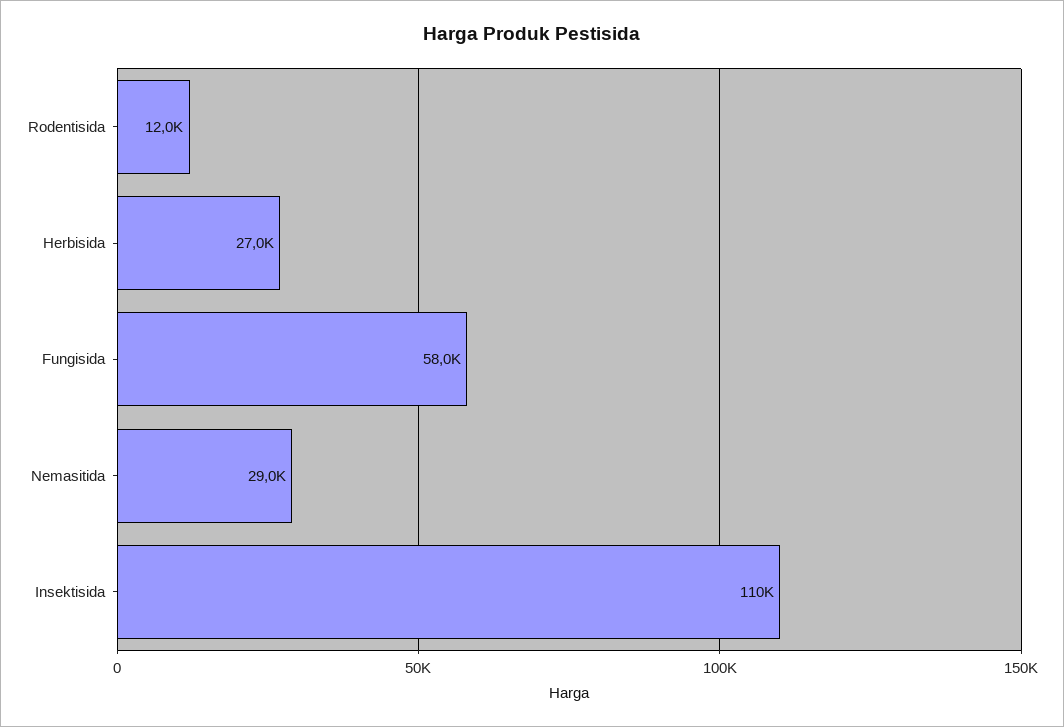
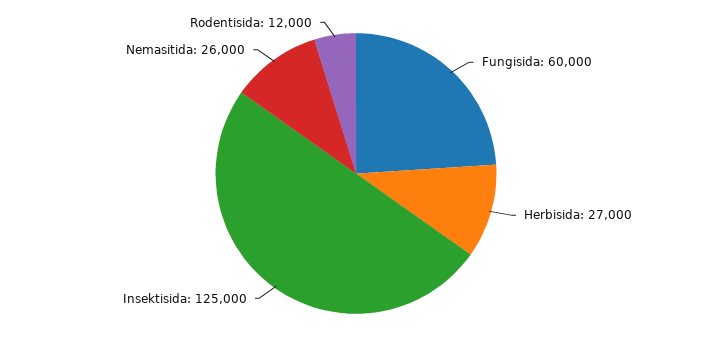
  {
    "Rodentisida": 12000,
    "Herbisida": 27000,
-   "Fungisida": 58000,
+   "Fungisida": 60000,
-   "Nemasitida": 29000,
+   "Nemasitida": 26000,
-   "Insektisida": 110000
+   "Insektisida": 125000
  }

